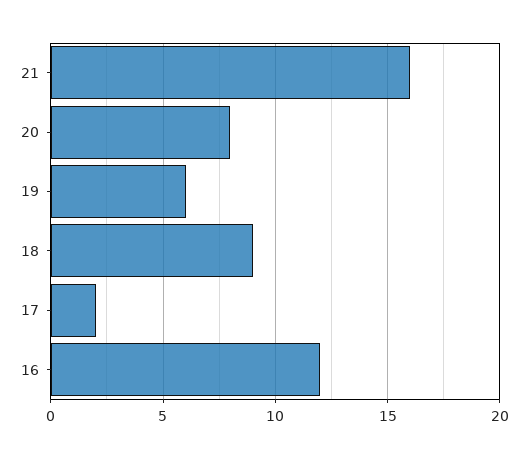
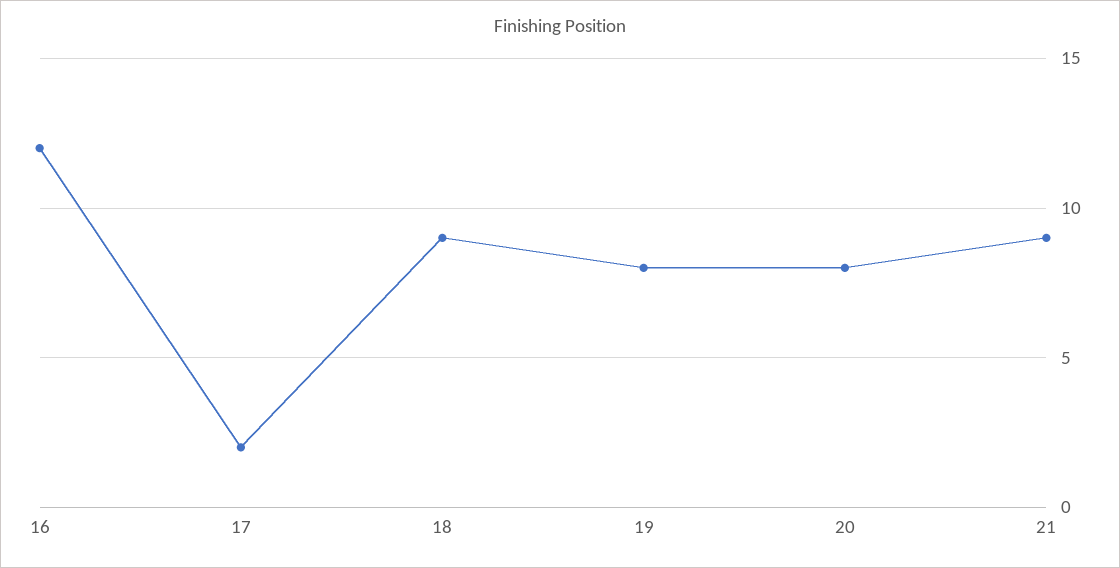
  {
-   "21": 16,
+   "21": 9,
    "20": 8,
-   "19": 6,
+   "19": 8,
    "18": 9,
    "17": 2,
    "16": 12
  }

